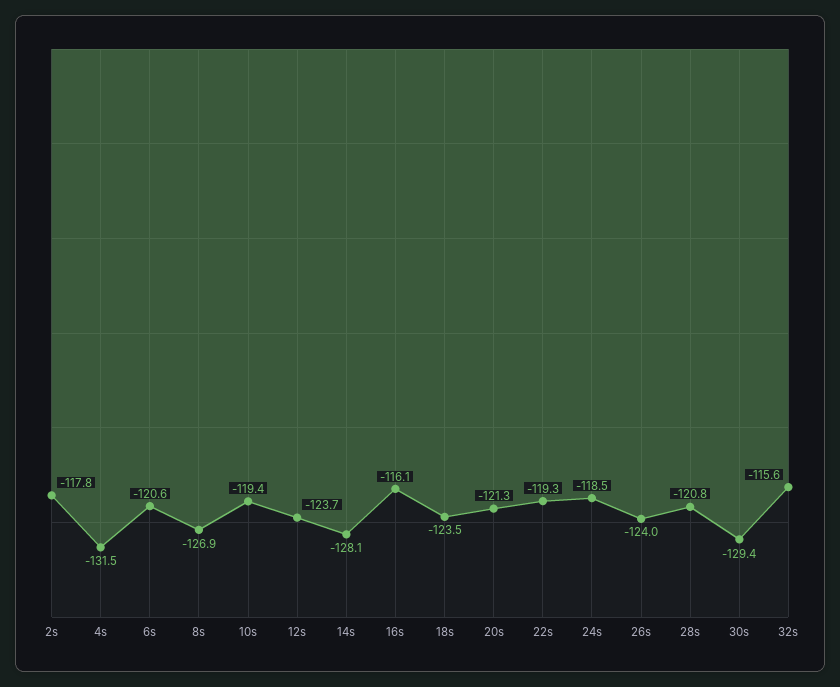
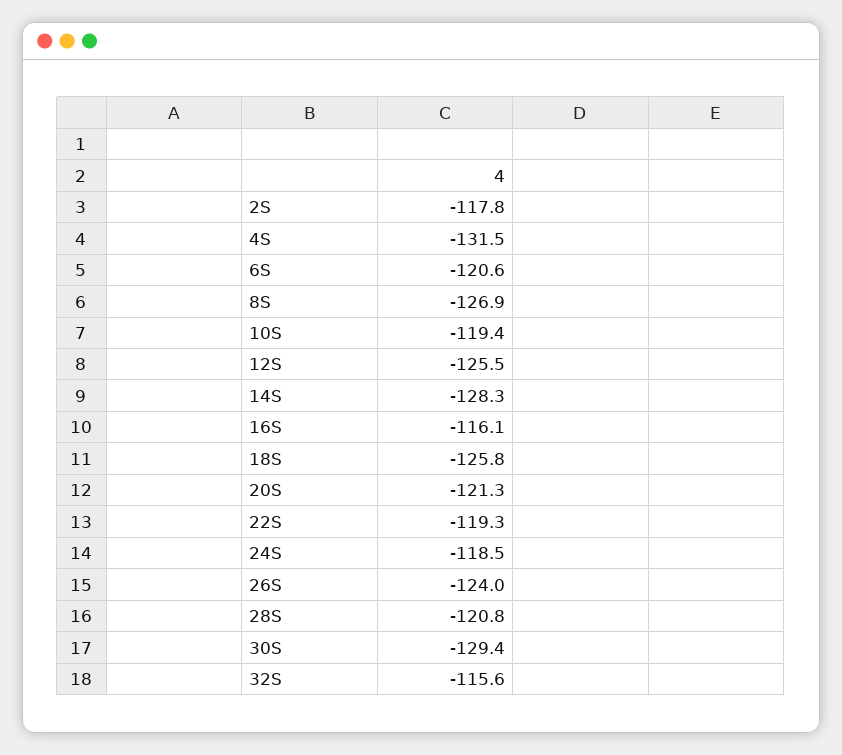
  {
    "2s": -117.8,
    "4s": -131.5,
    "6s": -120.6,
    "8s": -126.9,
    "10s": -119.4,
-   "12s": -123.7,
+   "12s": -125.5,
-   "14s": -128.1,
+   "14s": -128.3,
    "16s": -116.1,
-   "18s": -123.5,
+   "18s": -125.8,
    "20s": -121.3,
    "22s": -119.3,
    "24s": -118.5,
    "26s": -124,
    "28s": -120.8,
    "30s": -129.4,
    "32s": -115.6
  }

